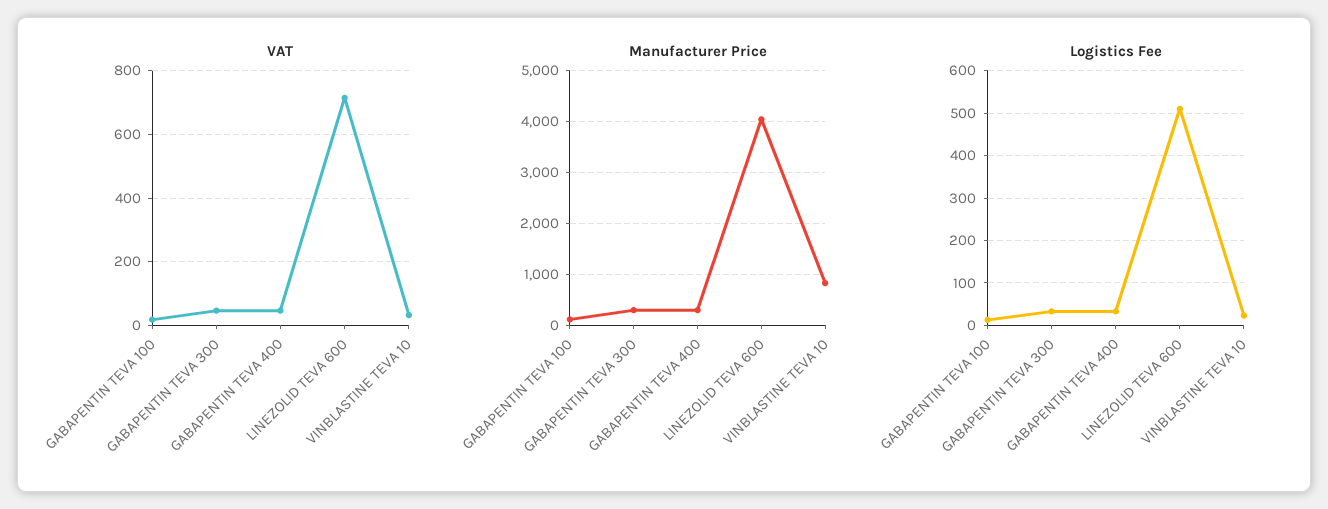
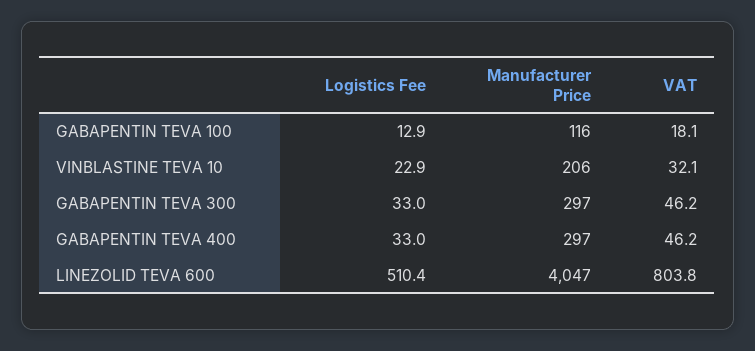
  {
    "VAT": {
      "GABAPENTIN TEVA 100": 18.1,
      "GABAPENTIN TEVA 300": 46.2,
      "GABAPENTIN TEVA 400": 46.2,
-     "LINEZOLID TEVA 600": 720,
+     "LINEZOLID TEVA 600": 803.8,
      "VINBLASTINE TEVA 10": 32.1
    },
    "Manufacturer Price": {
      "GABAPENTIN TEVA 100": 116,
      "GABAPENTIN TEVA 300": 297,
      "GABAPENTIN TEVA 400": 297,
      "LINEZOLID TEVA 600": 4047,
-     "VINBLASTINE TEVA 10": 800
+     "VINBLASTINE TEVA 10": 206
    },
    "Logistics Fee": {
      "GABAPENTIN TEVA 100": 12.9,
      "GABAPENTIN TEVA 300": 33,
      "GABAPENTIN TEVA 400": 33,
      "LINEZOLID TEVA 600": 510.4,
      "VINBLASTINE TEVA 10": 22.9
    }
  }

